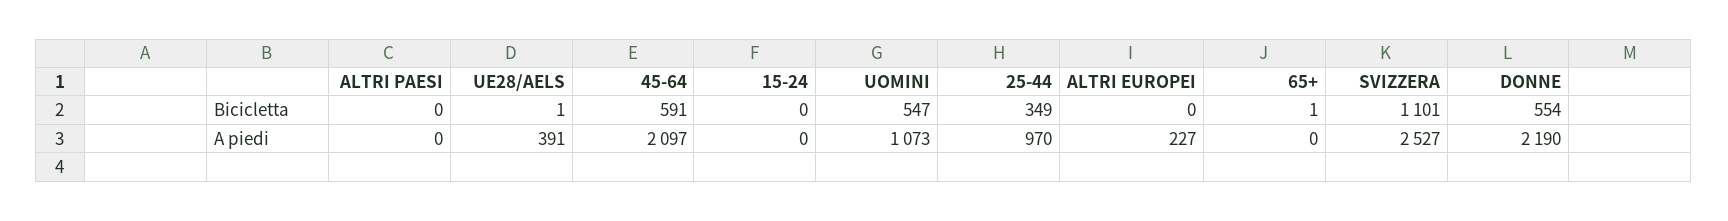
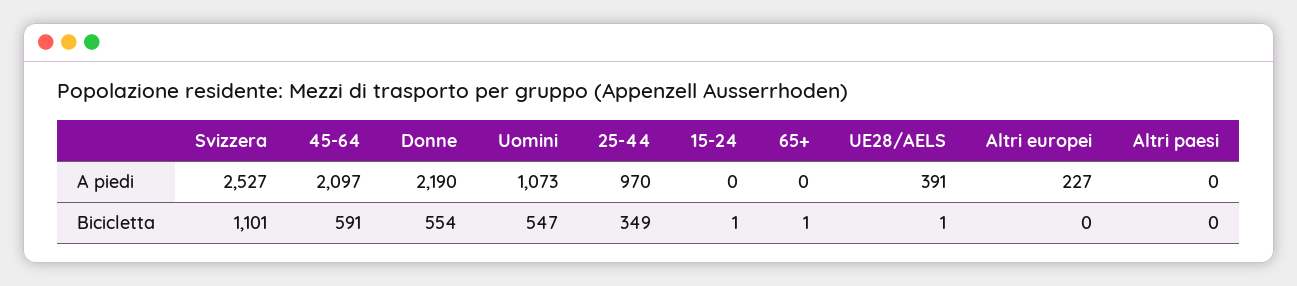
  {
    "ALTRI PAESI": {
      "Bicicletta": 0,
      "A piedi": 0
    },
    "UE28/AELS": {
      "Bicicletta": 1,
      "A piedi": 391
    },
    "45-64": {
      "Bicicletta": 591,
      "A piedi": 2097
    },
    "15-24": {
-     "Bicicletta": 0,
+     "Bicicletta": 1,
      "A piedi": 0
    },
    "UOMINI": {
      "Bicicletta": 547,
      "A piedi": 1073
    },
    "25-44": {
      "Bicicletta": 349,
      "A piedi": 970
    },
    "ALTRI EUROPEI": {
      "Bicicletta": 0,
      "A piedi": 227
    },
    "65+": {
      "Bicicletta": 1,
      "A piedi": 0
    },
    "SVIZZERA": {
      "Bicicletta": 1101,
      "A piedi": 2527
    },
    "DONNE": {
      "Bicicletta": 554,
      "A piedi": 2190
    }
  }

